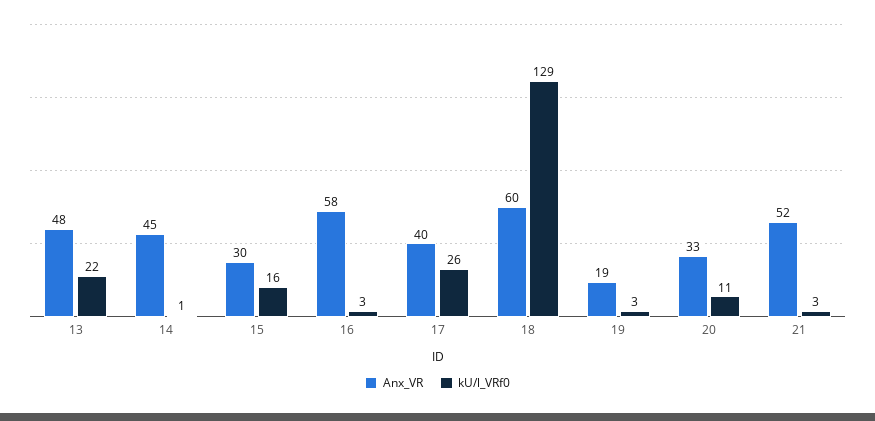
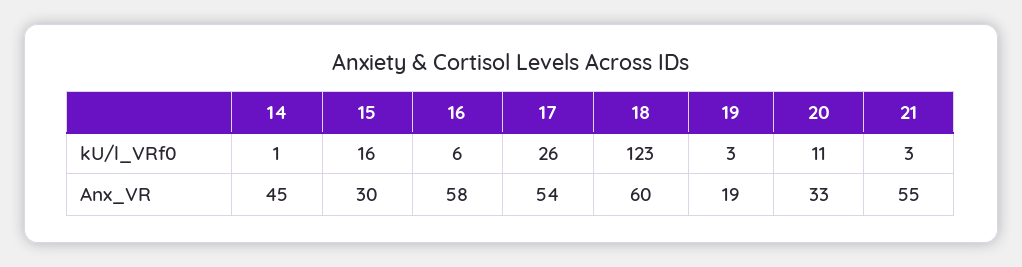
  {
    "Anx_VR": {
-     "13": 48,
      "14": 45,
      "15": 30,
      "16": 58,
-     "17": 40,
+     "17": 54,
      "18": 60,
      "19": 19,
      "20": 33,
-     "21": 52
+     "21": 55
    },
    "kU/l_VRf0": {
-     "13": 22,
      "14": 1,
      "15": 16,
-     "16": 3,
+     "16": 6,
      "17": 26,
-     "18": 129,
+     "18": 123,
      "19": 3,
      "20": 11,
      "21": 3
    }
  }

